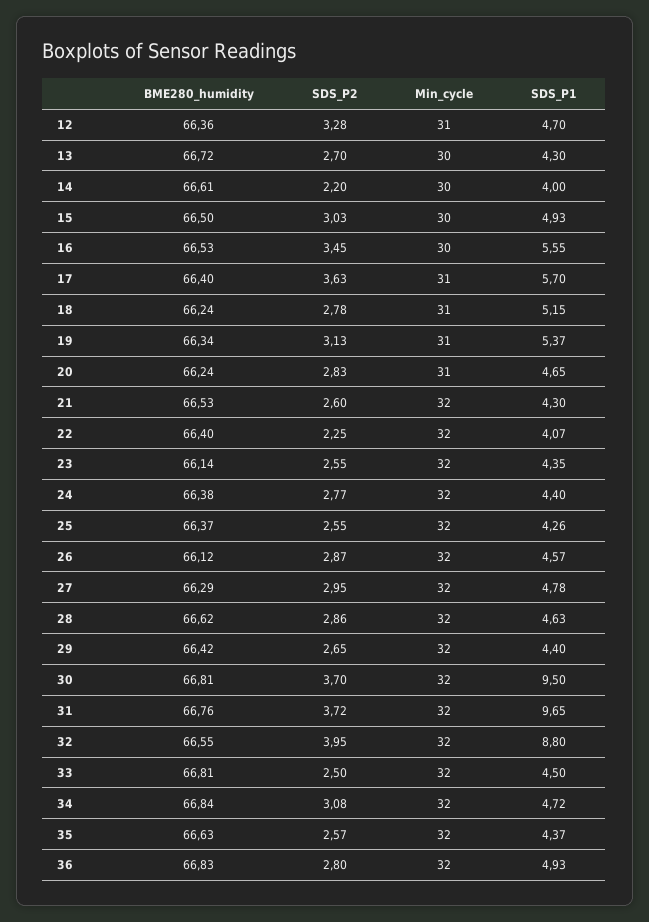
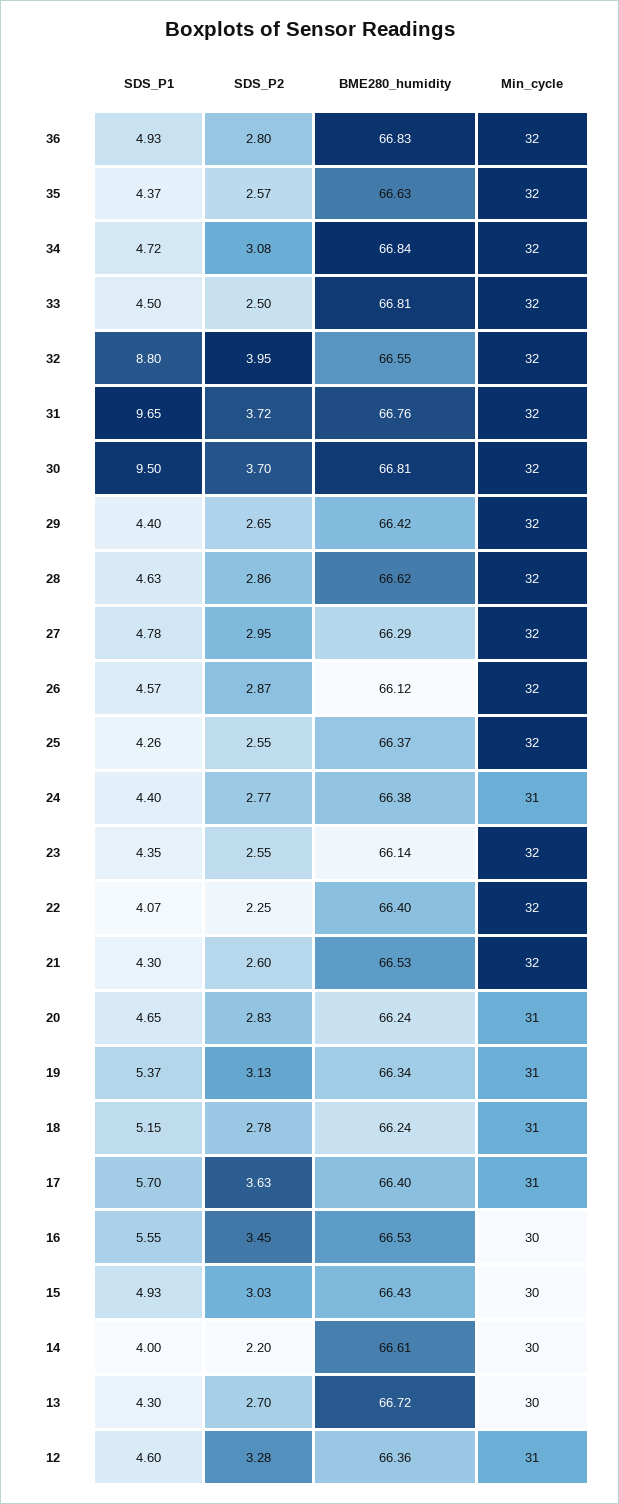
  {
    "BME280_humidity": {
      "12": 66.36,
      "13": 66.72,
      "14": 66.61,
-     "15": 66.5,
+     "15": 66.43,
      "16": 66.53,
      "17": 66.4,
      "18": 66.24,
      "19": 66.34,
      "20": 66.24,
      "21": 66.53,
      "22": 66.4,
      "23": 66.14,
      "24": 66.38,
      "25": 66.37,
      "26": 66.12,
      "27": 66.29,
      "28": 66.62,
      "29": 66.42,
      "30": 66.81,
      "31": 66.76,
      "32": 66.55,
      "33": 66.81,
      "34": 66.84,
      "35": 66.63,
      "36": 66.83
    },
    "SDS_P2": {
      "12": 3.28,
      "13": 2.7,
      "14": 2.2,
      "15": 3.03,
      "16": 3.45,
      "17": 3.63,
      "18": 2.78,
      "19": 3.13,
      "20": 2.83,
      "21": 2.6,
      "22": 2.25,
      "23": 2.55,
      "24": 2.77,
      "25": 2.55,
      "26": 2.87,
      "27": 2.95,
      "28": 2.86,
      "29": 2.65,
      "30": 3.7,
      "31": 3.72,
      "32": 3.95,
      "33": 2.5,
      "34": 3.08,
      "35": 2.57,
      "36": 2.8
    },
    "Min_cycle": {
      "12": 31,
      "13": 30,
      "14": 30,
      "15": 30,
      "16": 30,
      "17": 31,
      "18": 31,
      "19": 31,
      "20": 31,
      "21": 32,
      "22": 32,
      "23": 32,
-     "24": 32,
+     "24": 31,
      "25": 32,
      "26": 32,
      "27": 32,
      "28": 32,
      "29": 32,
      "30": 32,
      "31": 32,
      "32": 32,
      "33": 32,
      "34": 32,
      "35": 32,
      "36": 32
    },
    "SDS_P1": {
-     "12": 4.7,
+     "12": 4.6,
      "13": 4.3,
      "14": 4,
      "15": 4.93,
      "16": 5.55,
      "17": 5.7,
      "18": 5.15,
      "19": 5.37,
      "20": 4.65,
      "21": 4.3,
      "22": 4.07,
      "23": 4.35,
      "24": 4.4,
      "25": 4.26,
      "26": 4.57,
      "27": 4.78,
      "28": 4.63,
      "29": 4.4,
      "30": 9.5,
      "31": 9.65,
      "32": 8.8,
      "33": 4.5,
      "34": 4.72,
      "35": 4.37,
      "36": 4.93
    }
  }

